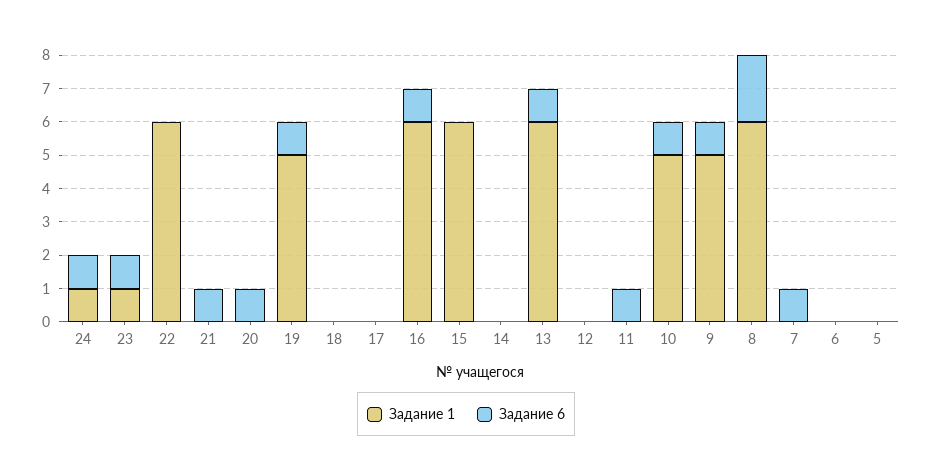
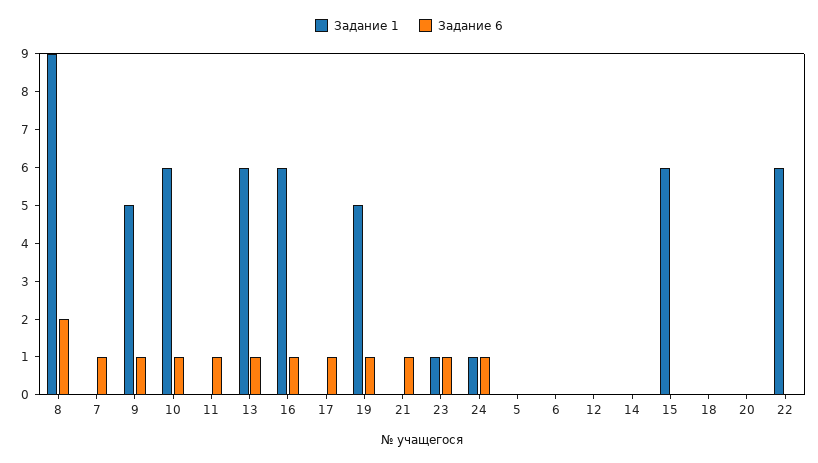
  {
    "Задание 1": {
      "24": 1,
      "23": 1,
      "22": 6,
      "21": 0,
      "20": 0,
      "19": 5,
      "18": 0,
      "17": 0,
      "16": 6,
      "15": 6,
      "14": 0,
      "13": 6,
      "12": 0,
      "11": 0,
-     "10": 5,
+     "10": 6,
      "9": 5,
-     "8": 6,
+     "8": 9,
      "7": 0,
      "6": 0,
      "5": 0
    },
    "Задание 6": {
      "24": 1,
      "23": 1,
      "22": 0,
      "21": 1,
-     "20": 1,
+     "20": 0,
      "19": 1,
      "18": 0,
-     "17": 0,
+     "17": 1,
      "16": 1,
      "15": 0,
      "14": 0,
      "13": 1,
      "12": 0,
      "11": 1,
      "10": 1,
      "9": 1,
      "8": 2,
      "7": 1,
      "6": 0,
      "5": 0
    }
  }

